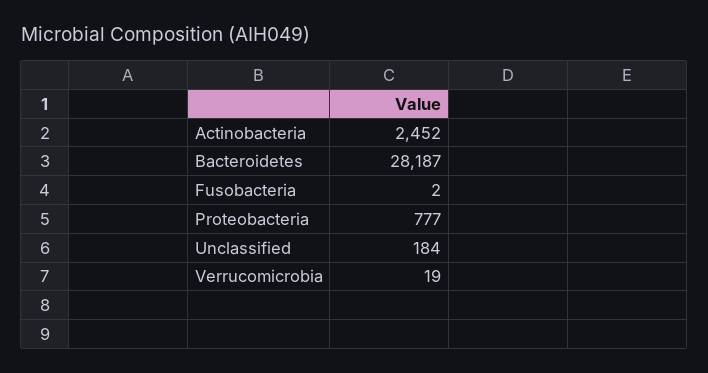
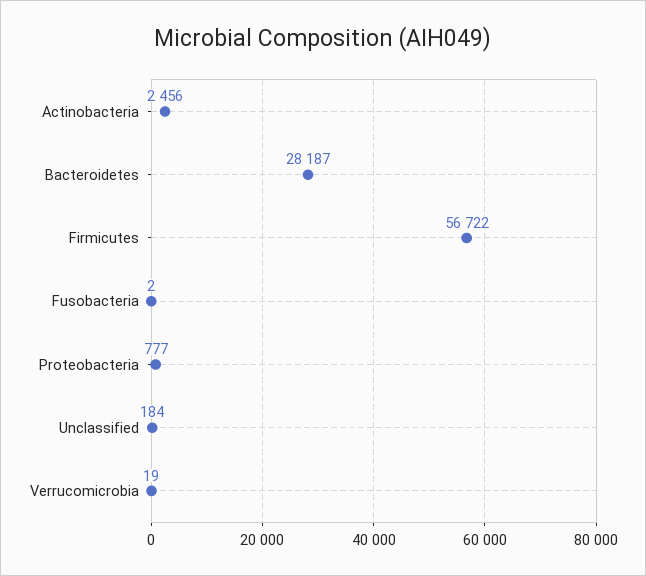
  {
-   "Actinobacteria": 2452,
+   "Actinobacteria": 2456,
    "Bacteroidetes": 28187,
    "Fusobacteria": 2,
    "Proteobacteria": 777,
    "Unclassified": 184,
-   "Verrucomicrobia": 19
+   "Verrucomicrobia": 19,
+   "Firmicutes": 56722
  }

